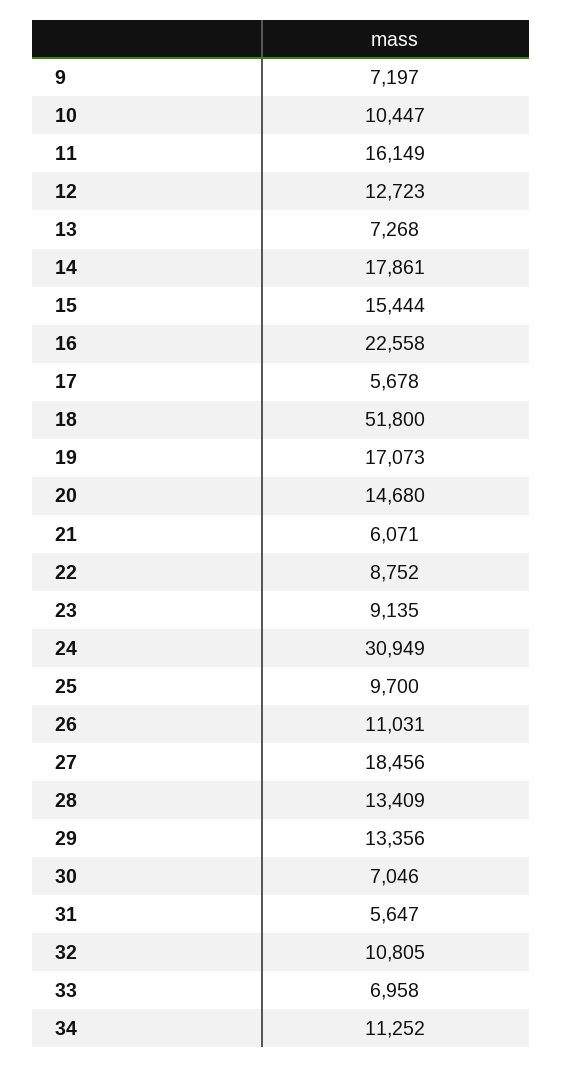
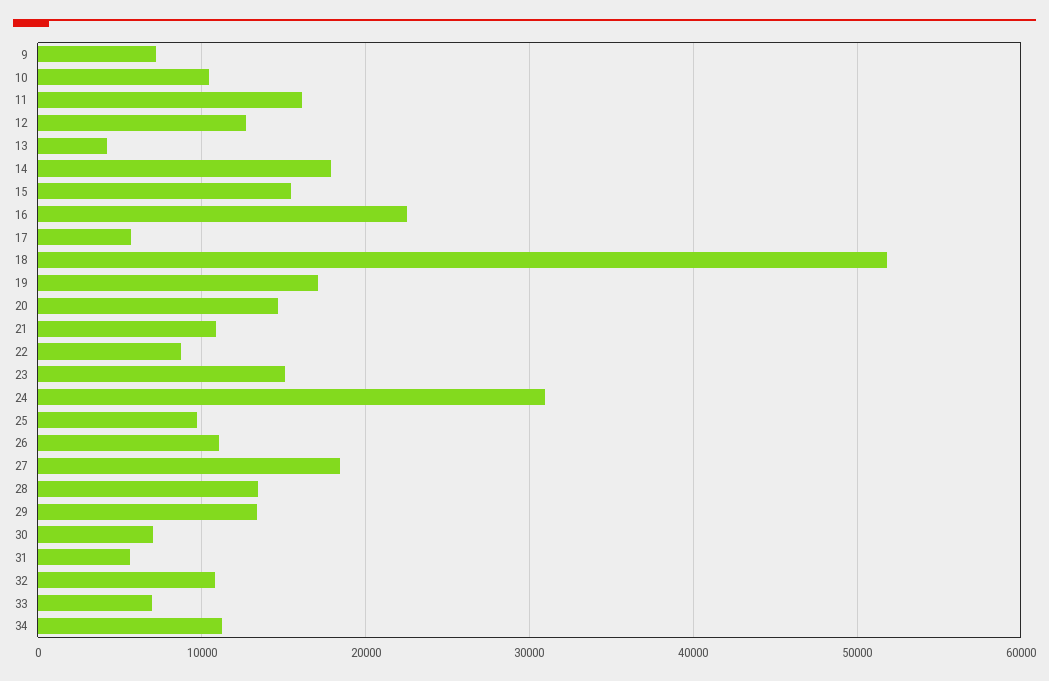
  {
    "9": 7197,
    "10": 10447,
    "11": 16149,
    "12": 12723,
-   "13": 7268,
+   "13": 4000,
    "14": 17861,
    "15": 15444,
    "16": 22558,
    "17": 5678,
    "18": 51800,
    "19": 17073,
    "20": 14680,
-   "21": 6071,
+   "21": 11000,
    "22": 8752,
-   "23": 9135,
+   "23": 15000,
    "24": 30949,
    "25": 9700,
    "26": 11031,
    "27": 18456,
    "28": 13409,
    "29": 13356,
    "30": 7046,
    "31": 5647,
    "32": 10805,
    "33": 6958,
    "34": 11252
  }

